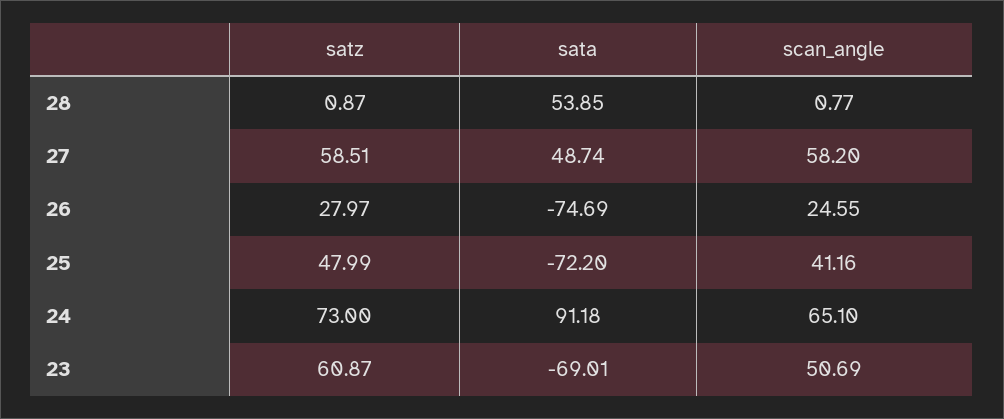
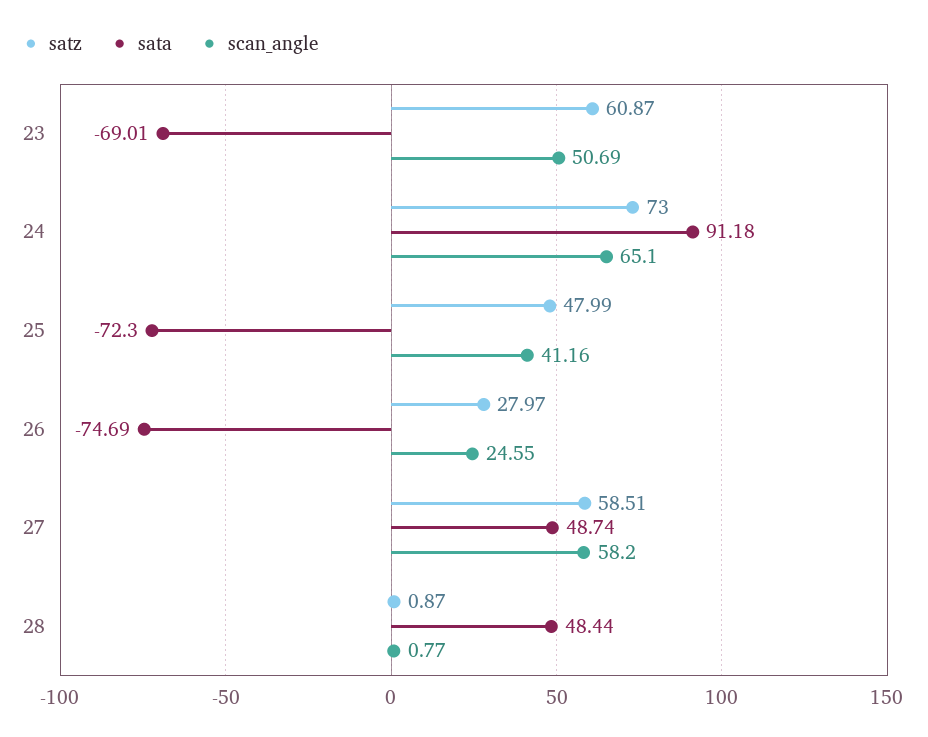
  {
    "satz": {
      "28": 0.87,
      "27": 58.51,
      "26": 27.97,
      "25": 47.99,
      "24": 73,
      "23": 60.87
    },
    "sata": {
-     "28": 53.85,
+     "28": 48.44,
      "27": 48.74,
      "26": -74.69,
-     "25": -72.2,
+     "25": -72.3,
      "24": 91.18,
      "23": -69.01
    },
    "scan_angle": {
      "28": 0.77,
      "27": 58.2,
      "26": 24.55,
      "25": 41.16,
      "24": 65.1,
      "23": 50.69
    }
  }

